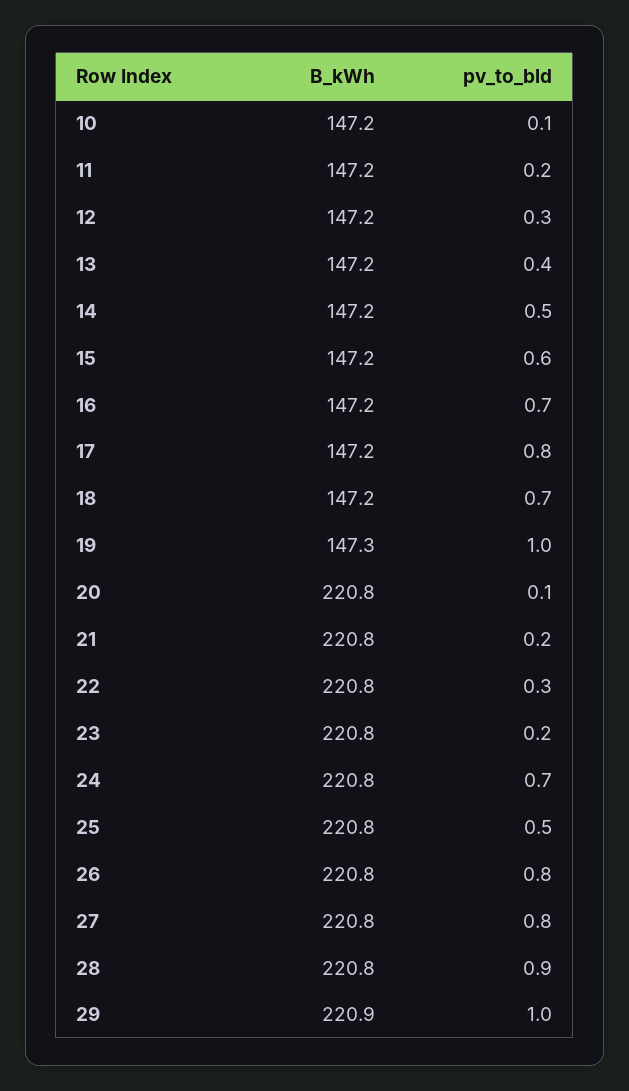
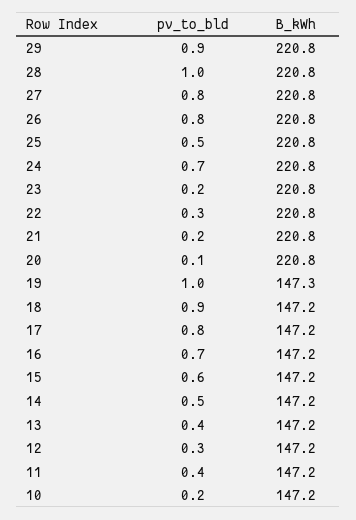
  {
    "B_kWh": {
      "10": 147.2,
      "11": 147.2,
      "12": 147.2,
      "13": 147.2,
      "14": 147.2,
      "15": 147.2,
      "16": 147.2,
      "17": 147.2,
      "18": 147.2,
      "19": 147.3,
      "20": 220.8,
      "21": 220.8,
      "22": 220.8,
      "23": 220.8,
      "24": 220.8,
      "25": 220.8,
      "26": 220.8,
      "27": 220.8,
      "28": 220.8,
-     "29": 220.9
+     "29": 220.8
    },
    "pv_to_bld": {
-     "10": 0.1,
+     "10": 0.2,
-     "11": 0.2,
+     "11": 0.4,
      "12": 0.3,
      "13": 0.4,
      "14": 0.5,
      "15": 0.6,
      "16": 0.7,
      "17": 0.8,
-     "18": 0.7,
+     "18": 0.9,
      "19": 1,
      "20": 0.1,
      "21": 0.2,
      "22": 0.3,
      "23": 0.2,
      "24": 0.7,
      "25": 0.5,
      "26": 0.8,
      "27": 0.8,
-     "28": 0.9,
+     "28": 1,
-     "29": 1
+     "29": 0.9
    }
  }

